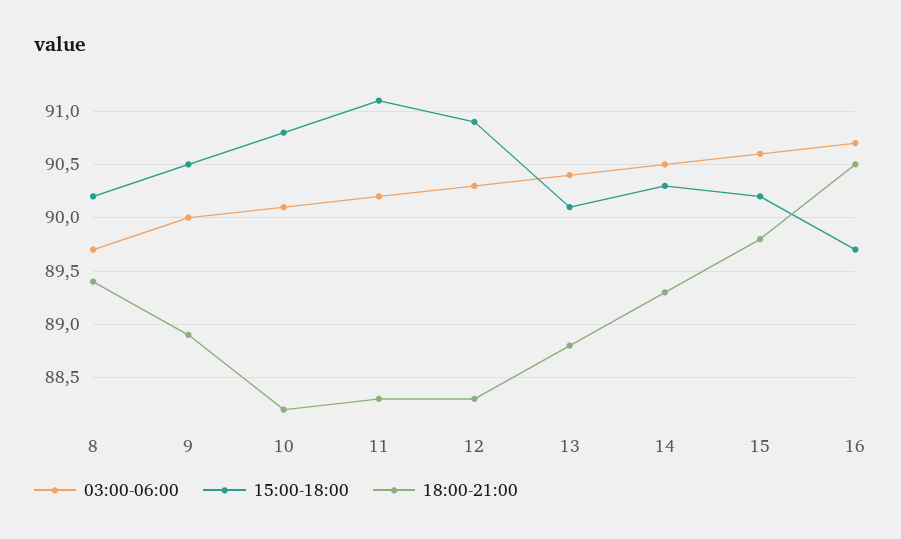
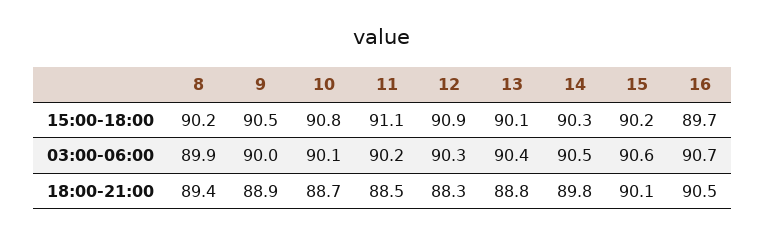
  {
    "03:00-06:00": {
-     "8": 89.7,
+     "8": 89.9,
      "9": 90,
      "10": 90.1,
      "11": 90.2,
      "12": 90.3,
      "13": 90.4,
      "14": 90.5,
      "15": 90.6,
      "16": 90.7
    },
    "15:00-18:00": {
      "8": 90.2,
      "9": 90.5,
      "10": 90.8,
      "11": 91.1,
      "12": 90.9,
      "13": 90.1,
      "14": 90.3,
      "15": 90.2,
      "16": 89.7
    },
    "18:00-21:00": {
      "8": 89.4,
      "9": 88.9,
-     "10": 88.2,
+     "10": 88.7,
-     "11": 88.3,
+     "11": 88.5,
      "12": 88.3,
      "13": 88.8,
-     "14": 89.3,
+     "14": 89.8,
-     "15": 89.8,
+     "15": 90.1,
      "16": 90.5
    }
  }

